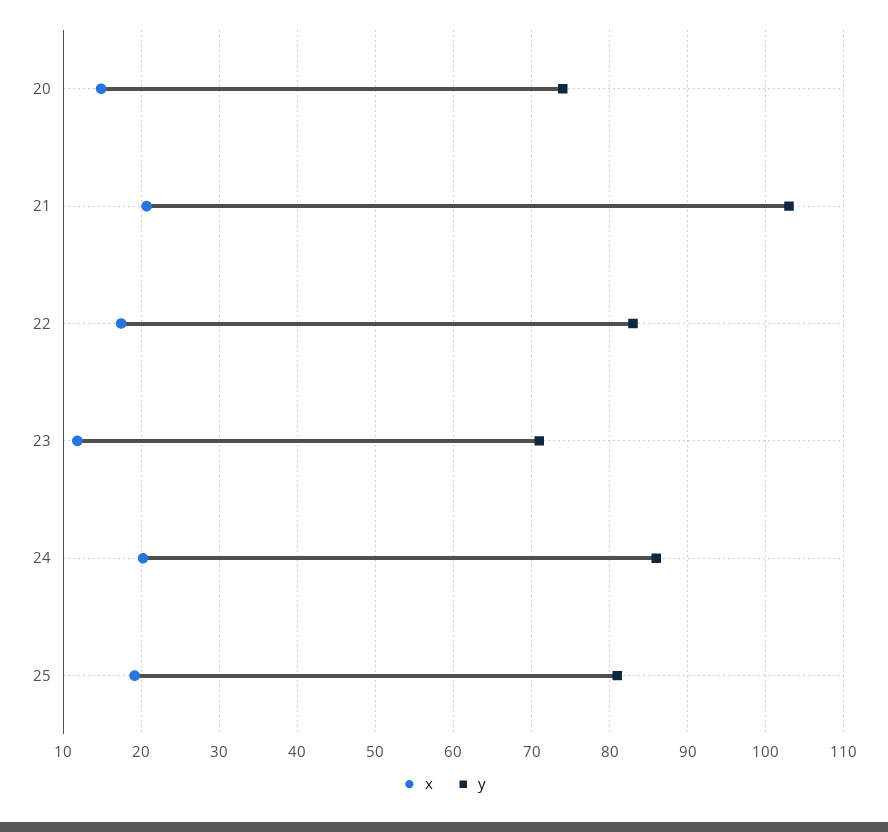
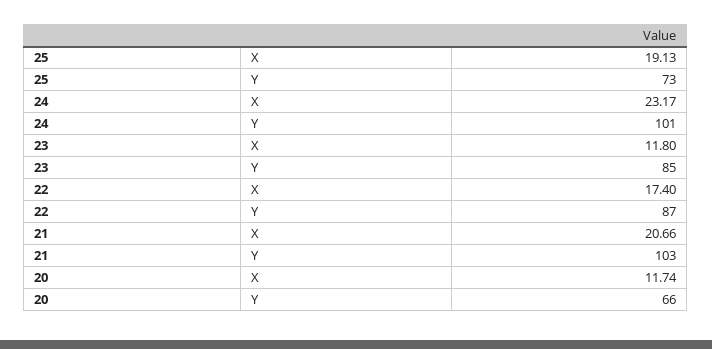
  {
    "x": {
-     "20": 15,
+     "20": 11.74,
      "21": 20.66,
      "22": 17.4,
      "23": 11.8,
-     "24": 20,
+     "24": 23.17,
      "25": 19.13
    },
    "y": {
-     "20": 74,
+     "20": 66,
      "21": 103,
-     "22": 83,
+     "22": 87,
-     "23": 71,
+     "23": 85,
-     "24": 86,
+     "24": 101,
-     "25": 81
+     "25": 73
    }
  }

